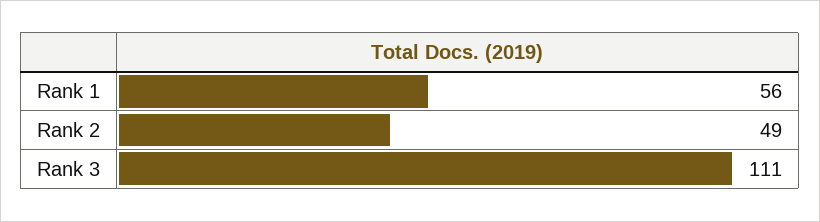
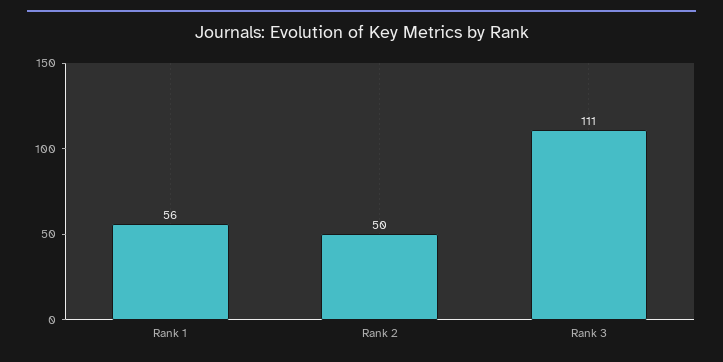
  {
    "Rank 1": 56,
-   "Rank 2": 49,
+   "Rank 2": 50,
    "Rank 3": 111
  }

